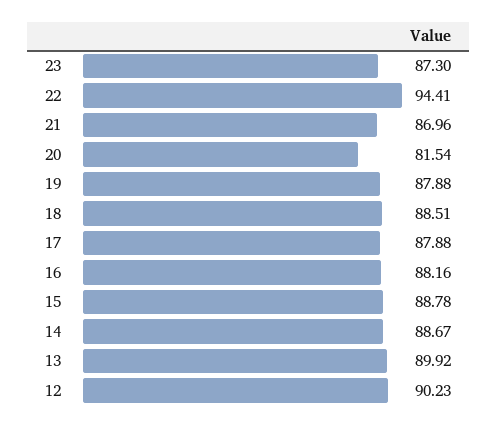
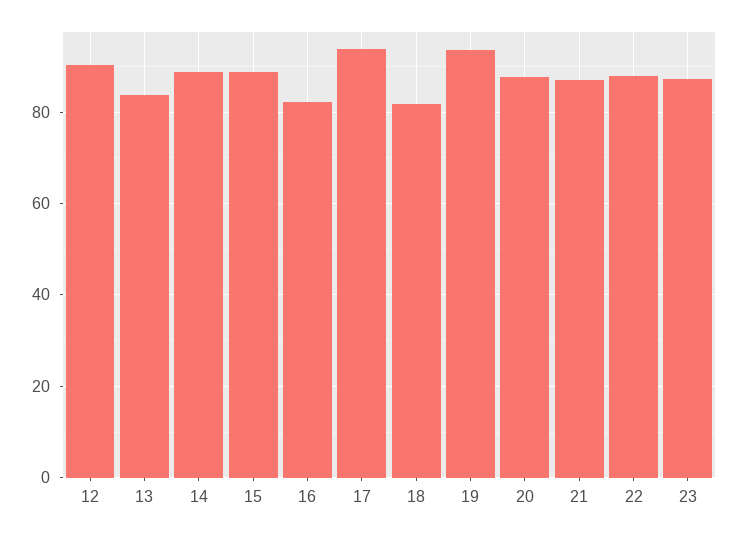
  {
    "23": 87.3,
-   "22": 94.41,
+   "22": 88,
    "21": 86.96,
-   "20": 81.54,
+   "20": 88,
-   "19": 87.88,
+   "19": 94,
-   "18": 88.51,
+   "18": 82,
-   "17": 87.88,
+   "17": 94,
-   "16": 88.16,
+   "16": 82,
    "15": 88.78,
    "14": 88.67,
-   "13": 89.92,
+   "13": 84,
    "12": 90.23
  }

